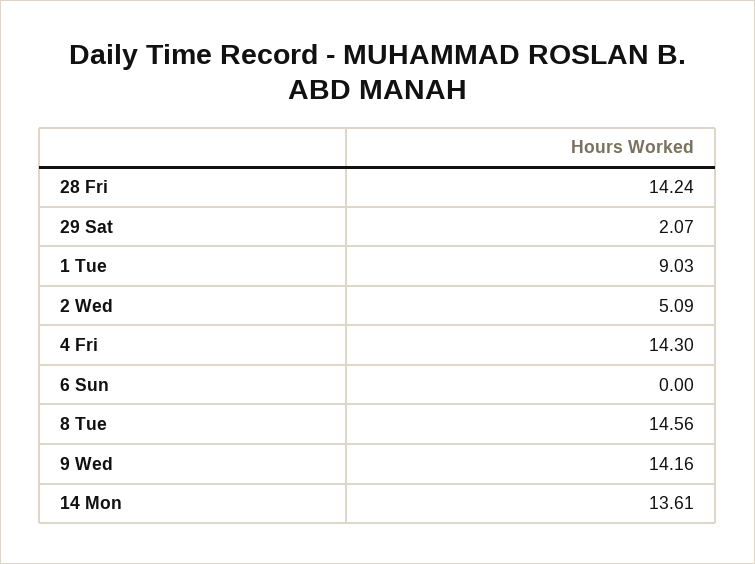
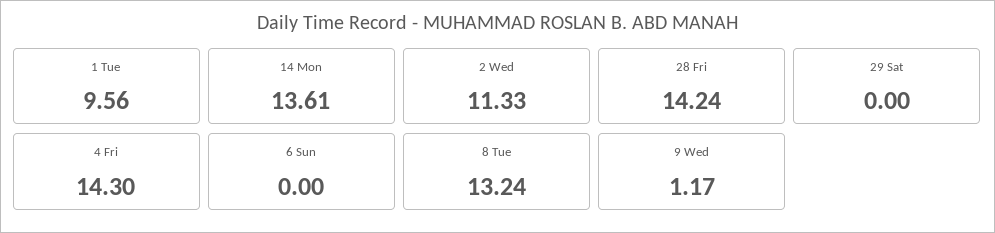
  {
    "28 Fri": 14.24,
-   "29 Sat": 2.07,
+   "29 Sat": 0,
-   "1 Tue": 9.03,
+   "1 Tue": 9.56,
-   "2 Wed": 5.09,
+   "2 Wed": 11.33,
    "4 Fri": 14.3,
    "6 Sun": 0,
-   "8 Tue": 14.56,
+   "8 Tue": 13.24,
-   "9 Wed": 14.16,
+   "9 Wed": 1.17,
    "14 Mon": 13.61
  }

